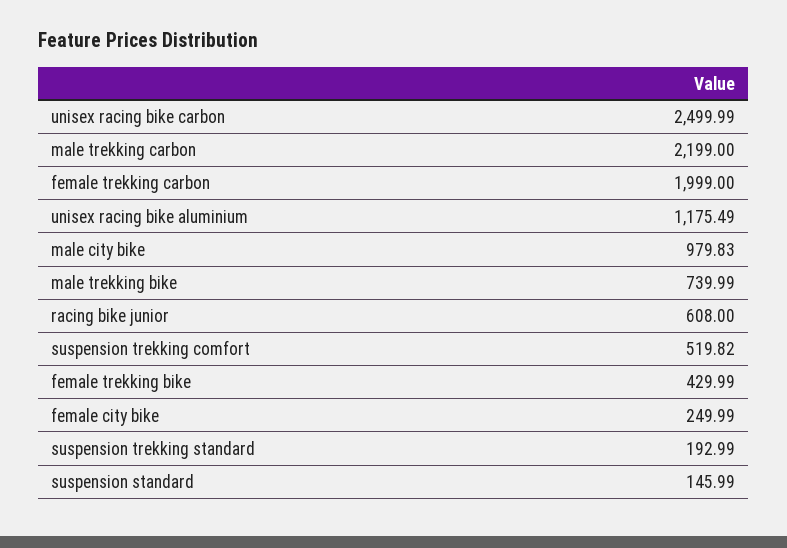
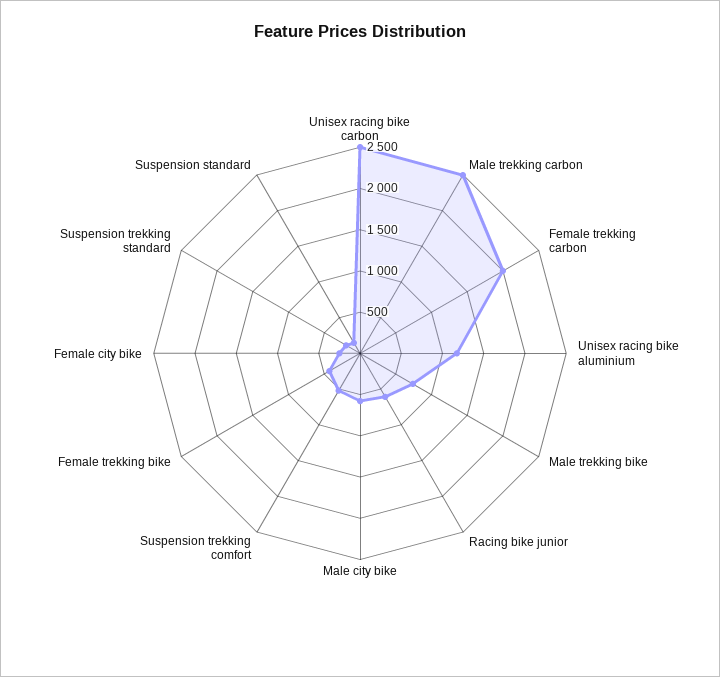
  {
    "unisex racing bike carbon": 2499.99,
-   "male trekking carbon": 2199,
+   "male trekking carbon": 2500,
    "female trekking carbon": 1999,
    "unisex racing bike aluminium": 1175.49,
-   "male city bike": 979.83,
+   "male city bike": 600,
    "male trekking bike": 739.99,
    "racing bike junior": 608,
    "suspension trekking comfort": 519.82,
    "female trekking bike": 429.99,
    "female city bike": 249.99,
    "suspension trekking standard": 192.99,
    "suspension standard": 145.99
  }

